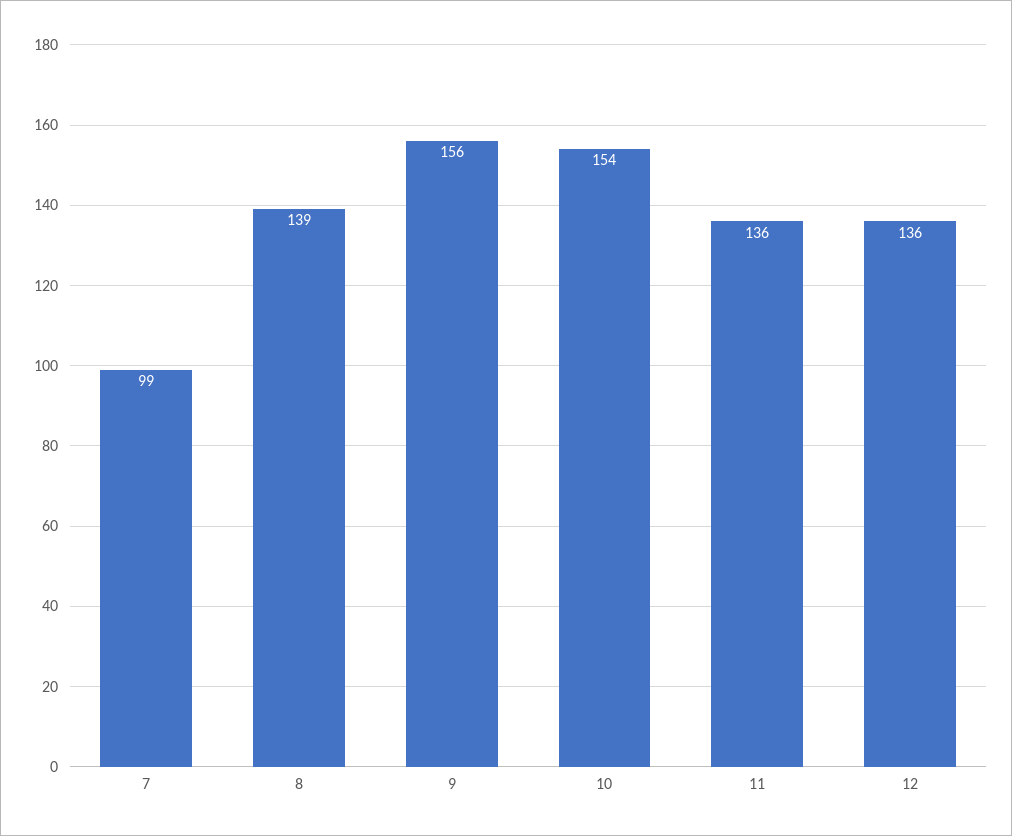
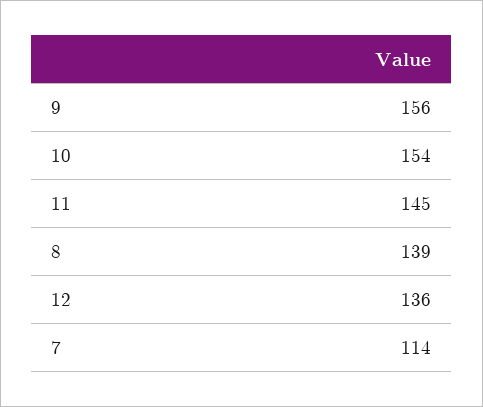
  {
-   "7": 99,
+   "7": 114,
    "8": 139,
    "9": 156,
    "10": 154,
-   "11": 136,
+   "11": 145,
    "12": 136
  }

